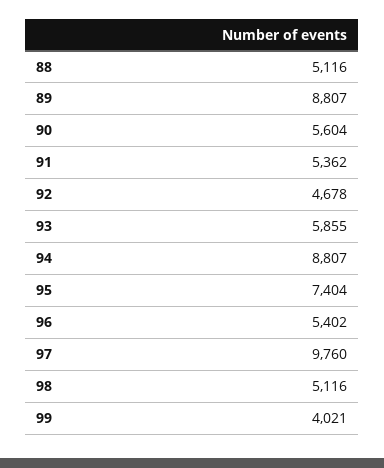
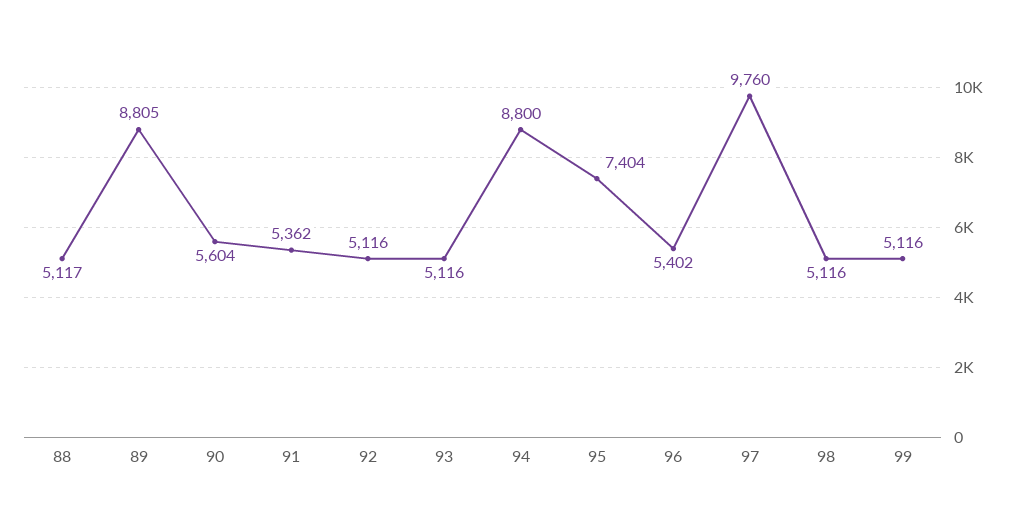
  {
-   "88": 5116,
+   "88": 5117,
-   "89": 8807,
+   "89": 8805,
    "90": 5604,
    "91": 5362,
-   "92": 4678,
+   "92": 5116,
-   "93": 5855,
+   "93": 5116,
-   "94": 8807,
+   "94": 8800,
    "95": 7404,
    "96": 5402,
    "97": 9760,
    "98": 5116,
-   "99": 4021
+   "99": 5116
  }

